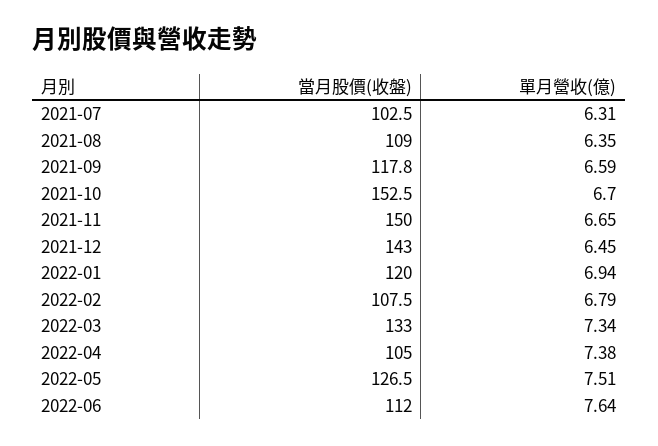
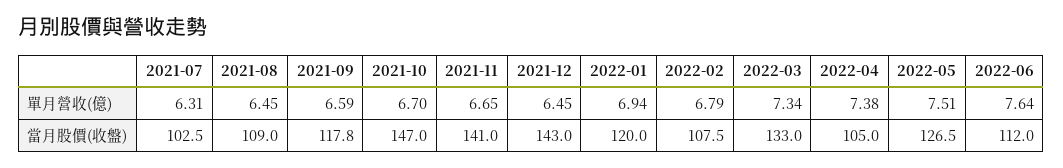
  {
    "當月股價(收盤)": {
      "2021-07": 102.5,
      "2021-08": 109,
      "2021-09": 117.8,
-     "2021-10": 152.5,
+     "2021-10": 147,
-     "2021-11": 150,
+     "2021-11": 141,
      "2021-12": 143,
      "2022-01": 120,
      "2022-02": 107.5,
      "2022-03": 133,
      "2022-04": 105,
      "2022-05": 126.5,
      "2022-06": 112
    },
    "單月營收(億)": {
      "2021-07": 6.31,
-     "2021-08": 6.35,
+     "2021-08": 6.45,
      "2021-09": 6.59,
      "2021-10": 6.7,
      "2021-11": 6.65,
      "2021-12": 6.45,
      "2022-01": 6.94,
      "2022-02": 6.79,
      "2022-03": 7.34,
      "2022-04": 7.38,
      "2022-05": 7.51,
      "2022-06": 7.64
    }
  }

